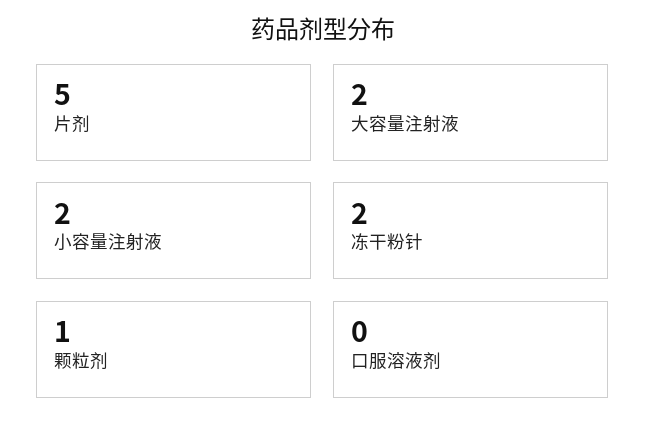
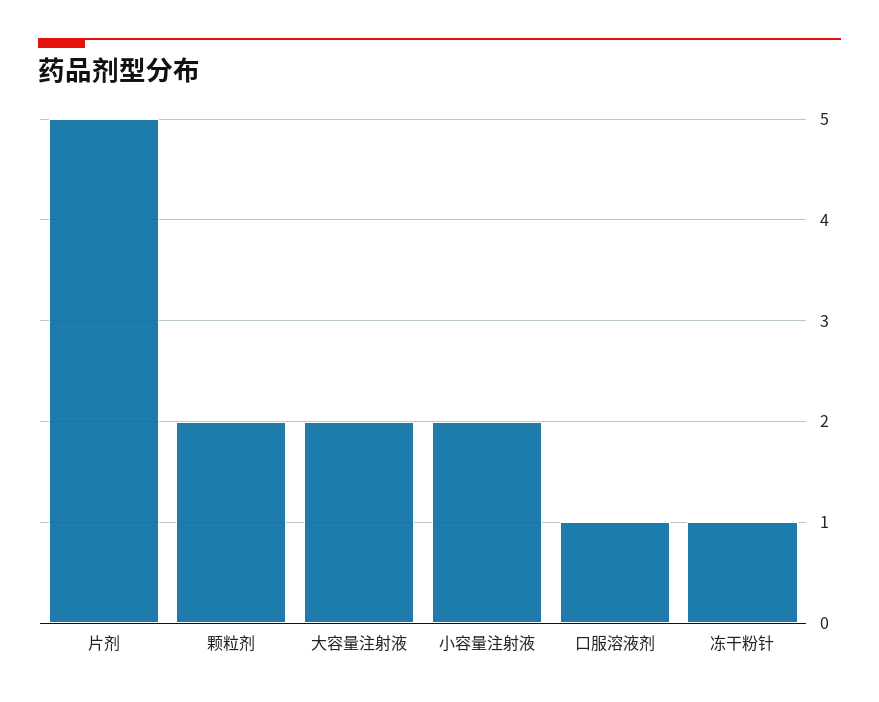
  {
    "片剂": 5,
    "大容量注射液": 2,
    "小容量注射液": 2,
-   "冻干粉针": 2,
+   "冻干粉针": 1,
-   "颗粒剂": 1,
+   "颗粒剂": 2,
-   "口服溶液剂": 0
+   "口服溶液剂": 1
  }

